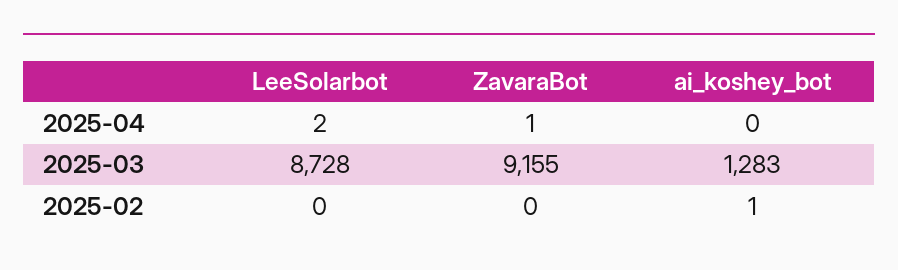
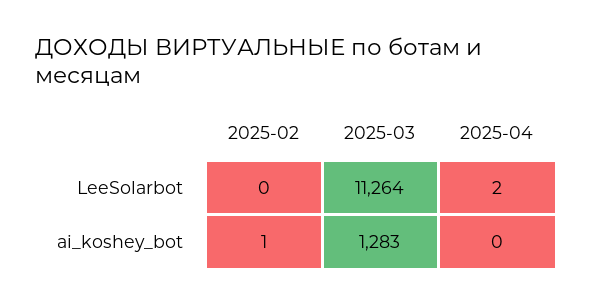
  {
    "LeeSolarbot": {
      "2025-04": 2,
-     "2025-03": 8728,
+     "2025-03": 11264,
      "2025-02": 0
    },
-   "ZavaraBot": {
-     "2025-04": 1,
-     "2025-03": 9155,
-     "2025-02": 0
-   },
    "ai_koshey_bot": {
      "2025-04": 0,
      "2025-03": 1283,
      "2025-02": 1
    }
  }

